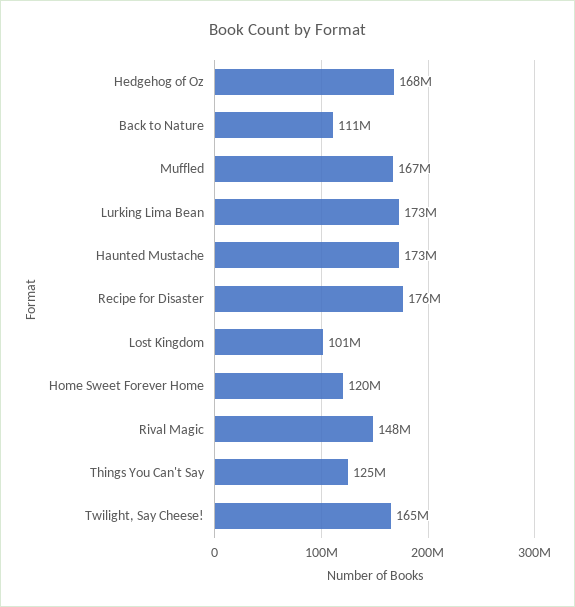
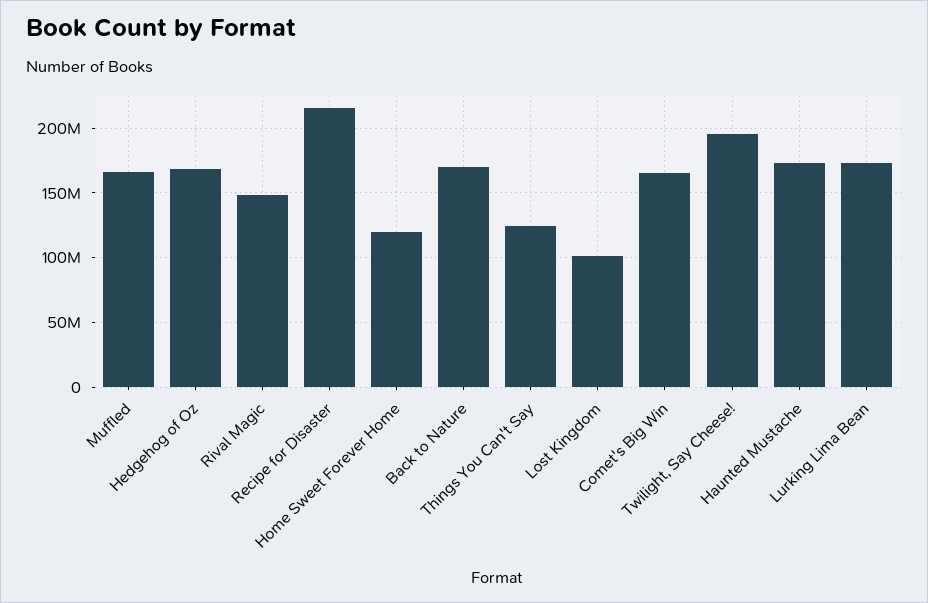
  {
    "Hedgehog of Oz": 168000000,
-   "Back to Nature": 111000000,
+   "Back to Nature": 170000000,
    "Muffled": 167000000,
    "Lurking Lima Bean": 173000000,
    "Haunted Mustache": 173000000,
-   "Recipe for Disaster": 176000000,
+   "Recipe for Disaster": 215000000,
    "Lost Kingdom": 101000000,
    "Home Sweet Forever Home": 120000000,
    "Rival Magic": 148000000,
    "Things You Can't Say": 125000000,
-   "Twilight, Say Cheese!": 165000000
+   "Twilight, Say Cheese!": 195000000,
+   "Comet's Big Win": 165000000
  }

